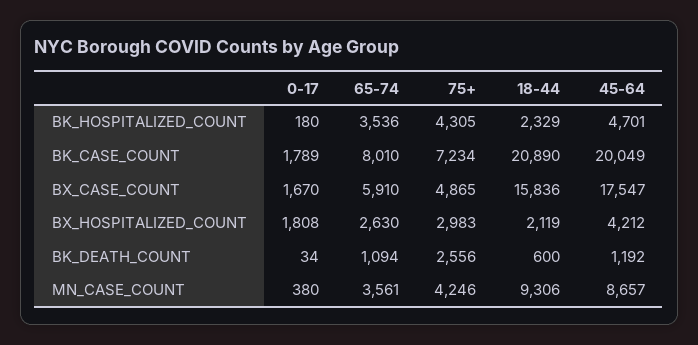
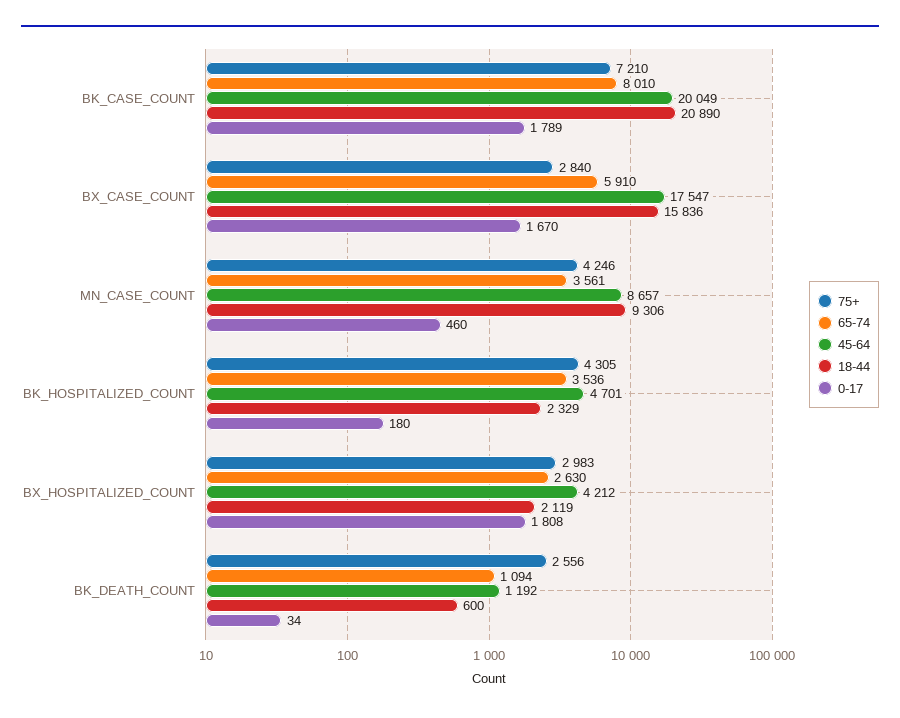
  {
    "0-17": {
      "BK_HOSPITALIZED_COUNT": 180,
      "BK_CASE_COUNT": 1789,
      "BX_CASE_COUNT": 1670,
      "BX_HOSPITALIZED_COUNT": 1808,
      "BK_DEATH_COUNT": 34,
-     "MN_CASE_COUNT": 380
+     "MN_CASE_COUNT": 460
    },
    "65-74": {
      "BK_HOSPITALIZED_COUNT": 3536,
      "BK_CASE_COUNT": 8010,
      "BX_CASE_COUNT": 5910,
      "BX_HOSPITALIZED_COUNT": 2630,
      "BK_DEATH_COUNT": 1094,
      "MN_CASE_COUNT": 3561
    },
    "75+": {
      "BK_HOSPITALIZED_COUNT": 4305,
-     "BK_CASE_COUNT": 7234,
+     "BK_CASE_COUNT": 7210,
-     "BX_CASE_COUNT": 4865,
+     "BX_CASE_COUNT": 2840,
      "BX_HOSPITALIZED_COUNT": 2983,
      "BK_DEATH_COUNT": 2556,
      "MN_CASE_COUNT": 4246
    },
    "18-44": {
      "BK_HOSPITALIZED_COUNT": 2329,
      "BK_CASE_COUNT": 20890,
      "BX_CASE_COUNT": 15836,
      "BX_HOSPITALIZED_COUNT": 2119,
      "BK_DEATH_COUNT": 600,
      "MN_CASE_COUNT": 9306
    },
    "45-64": {
      "BK_HOSPITALIZED_COUNT": 4701,
      "BK_CASE_COUNT": 20049,
      "BX_CASE_COUNT": 17547,
      "BX_HOSPITALIZED_COUNT": 4212,
      "BK_DEATH_COUNT": 1192,
      "MN_CASE_COUNT": 8657
    }
  }

